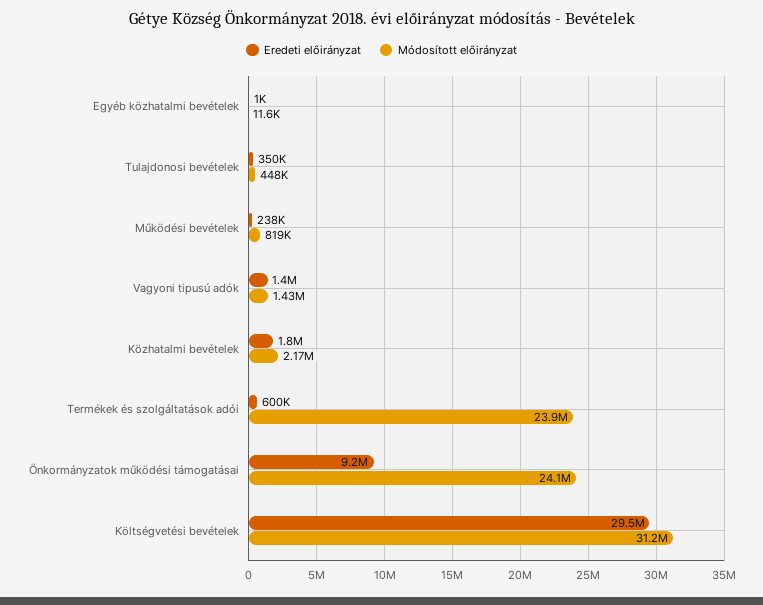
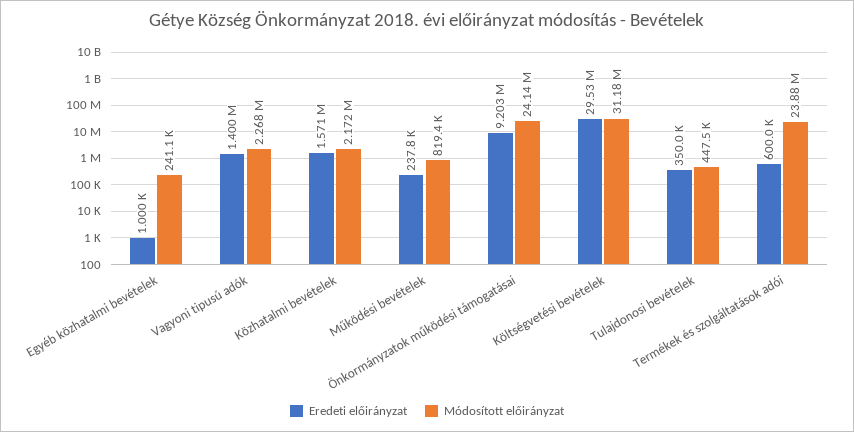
  {
    "Eredeti előirányzat": {
      "Egyéb közhatalmi bevételek": 1000,
      "Tulajdonosi bevételek": 350000,
      "Működési bevételek": 237800,
      "Vagyoni tipusú adók": 1400000,
-     "Közhatalmi bevételek": 1800000,
+     "Közhatalmi bevételek": 1571000,
      "Termékek és szolgáltatások adói": 600000,
      "Önkormányzatok működési támogatásai": 9203000,
      "Költségvetési bevételek": 29530000
    },
    "Módosított előirányzat": {
-     "Egyéb közhatalmi bevételek": 11600,
+     "Egyéb közhatalmi bevételek": 241100,
      "Tulajdonosi bevételek": 447500,
      "Működési bevételek": 819400,
-     "Vagyoni tipusú adók": 1430000,
+     "Vagyoni tipusú adók": 2268000,
      "Közhatalmi bevételek": 2172000,
      "Termékek és szolgáltatások adói": 23880000,
      "Önkormányzatok működési támogatásai": 24140000,
      "Költségvetési bevételek": 31180000
    }
  }

